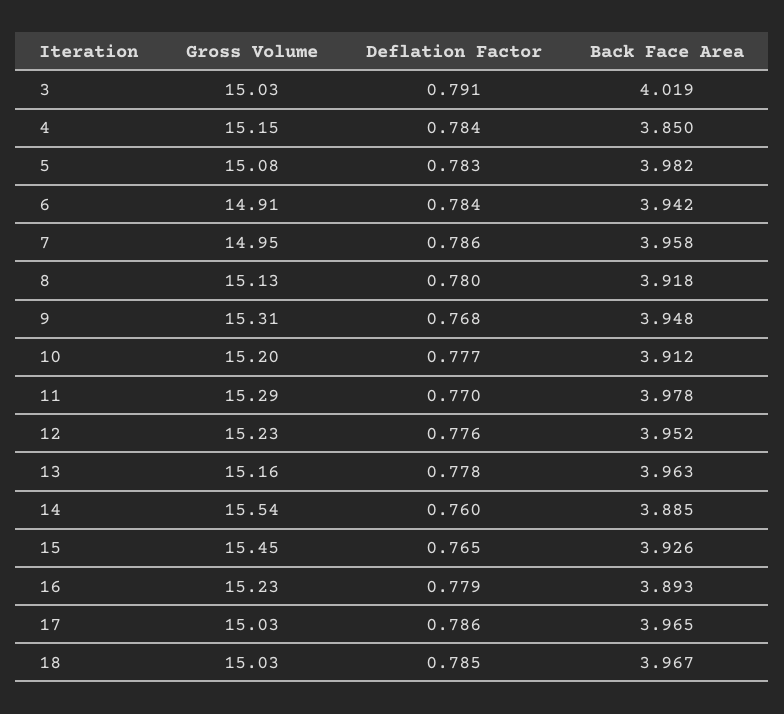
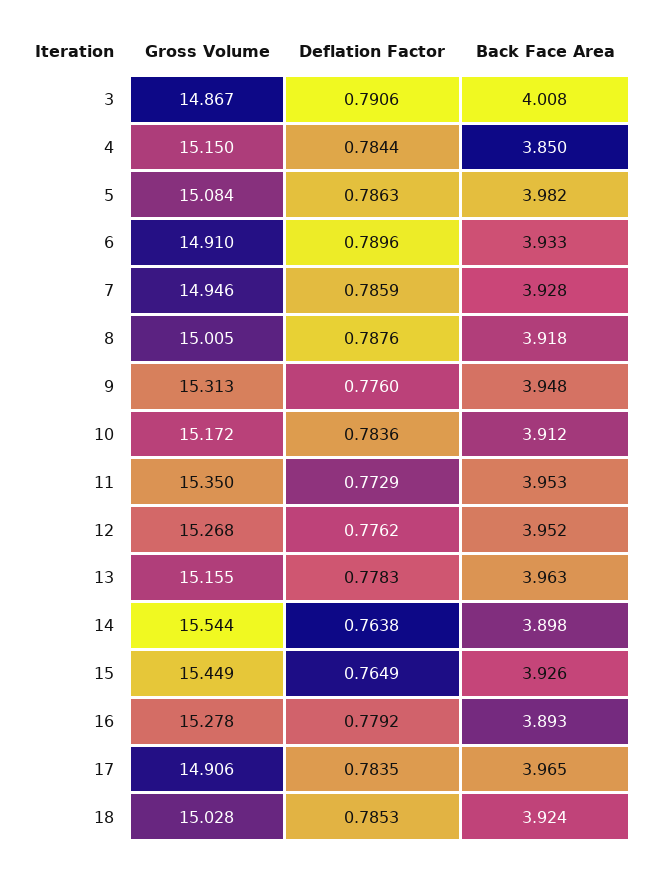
  {
    "Gross Volume": {
-     "3": 15.03,
+     "3": 14.867,
      "4": 15.15,
      "5": 15.084,
      "6": 14.91,
      "7": 14.946,
-     "8": 15.13,
+     "8": 15.005,
      "9": 15.313,
-     "10": 15.2,
+     "10": 15.172,
-     "11": 15.29,
+     "11": 15.35,
-     "12": 15.23,
+     "12": 15.268,
      "13": 15.155,
      "14": 15.544,
      "15": 15.449,
-     "16": 15.23,
+     "16": 15.278,
-     "17": 15.03,
+     "17": 14.906,
      "18": 15.028
    },
    "Deflation Factor": {
      "3": 0.7906,
      "4": 0.7844,
-     "5": 0.783,
+     "5": 0.7863,
-     "6": 0.784,
+     "6": 0.7896,
      "7": 0.7859,
-     "8": 0.78,
+     "8": 0.7876,
-     "9": 0.768,
+     "9": 0.776,
-     "10": 0.777,
+     "10": 0.7836,
-     "11": 0.77,
+     "11": 0.7729,
      "12": 0.7762,
      "13": 0.7783,
-     "14": 0.76,
+     "14": 0.7638,
      "15": 0.7649,
      "16": 0.7792,
-     "17": 0.786,
+     "17": 0.7835,
      "18": 0.7853
    },
    "Back Face Area": {
-     "3": 4.019,
+     "3": 4.008,
      "4": 3.85,
      "5": 3.982,
-     "6": 3.942,
+     "6": 3.933,
-     "7": 3.958,
+     "7": 3.928,
      "8": 3.918,
      "9": 3.948,
      "10": 3.912,
-     "11": 3.978,
+     "11": 3.953,
      "12": 3.952,
      "13": 3.963,
-     "14": 3.885,
+     "14": 3.898,
      "15": 3.926,
      "16": 3.893,
      "17": 3.965,
-     "18": 3.967
+     "18": 3.924
    }
  }

